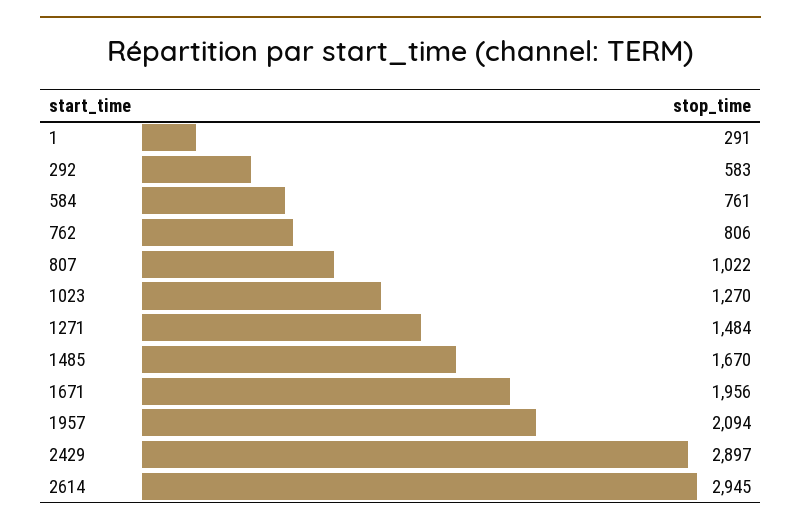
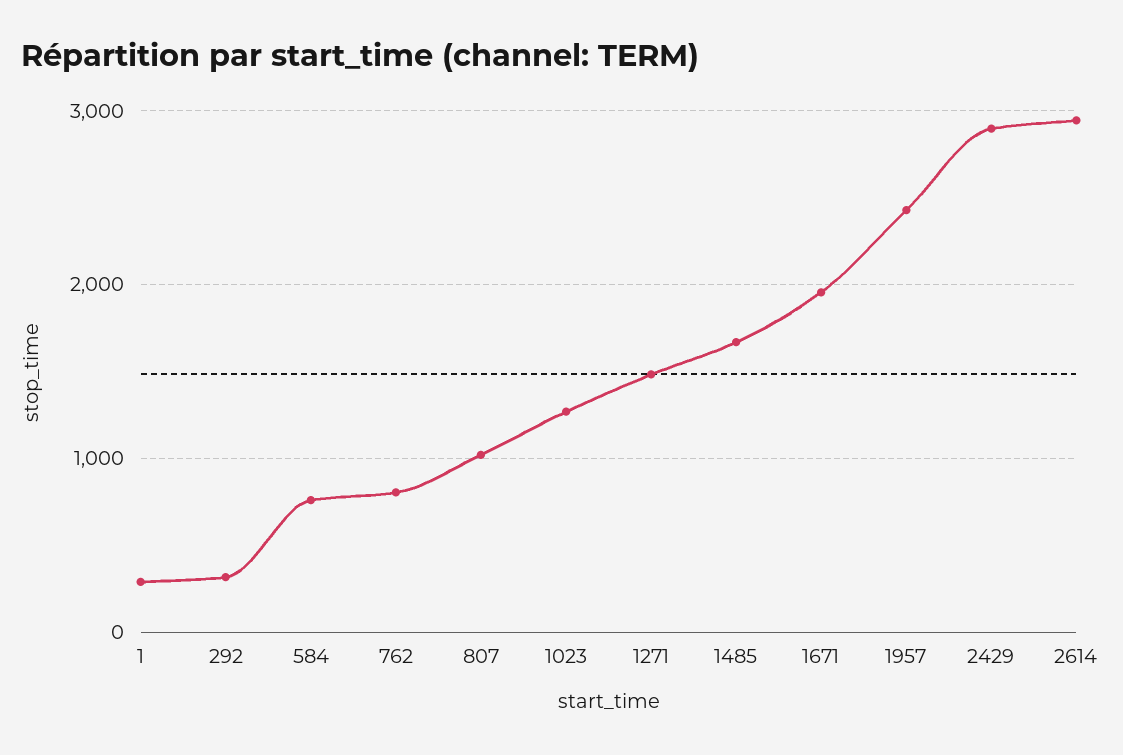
  {
    "1": 291,
-   "292": 583,
+   "292": 300,
    "584": 761,
    "762": 806,
    "807": 1022,
    "1023": 1270,
    "1271": 1484,
    "1485": 1670,
    "1671": 1956,
-   "1957": 2094,
+   "1957": 2400,
    "2429": 2897,
    "2614": 2945
  }

